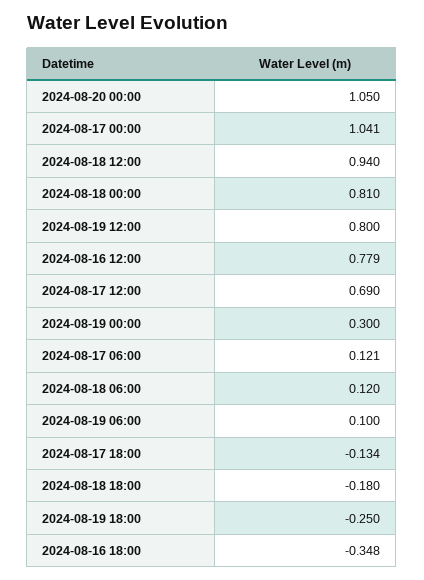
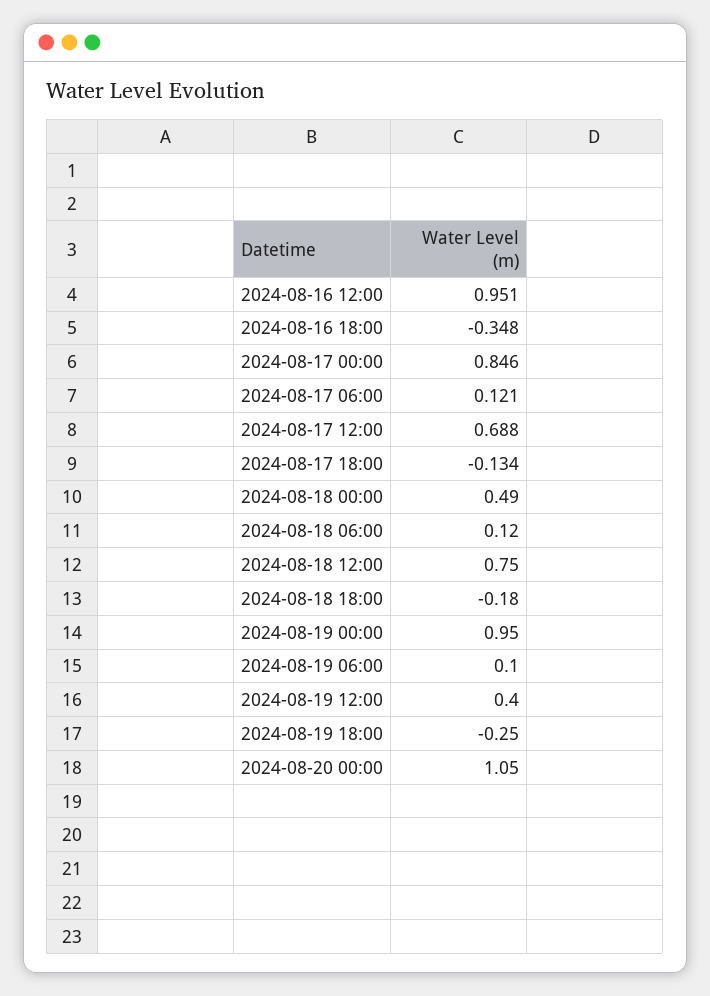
  {
    "2024-08-20 00:00": 1.05,
-   "2024-08-17 00:00": 1.041,
+   "2024-08-17 00:00": 0.846,
-   "2024-08-18 12:00": 0.94,
+   "2024-08-18 12:00": 0.75,
-   "2024-08-18 00:00": 0.81,
+   "2024-08-18 00:00": 0.49,
-   "2024-08-19 12:00": 0.8,
+   "2024-08-19 12:00": 0.4,
-   "2024-08-16 12:00": 0.779,
+   "2024-08-16 12:00": 0.951,
-   "2024-08-17 12:00": 0.69,
+   "2024-08-17 12:00": 0.688,
-   "2024-08-19 00:00": 0.3,
+   "2024-08-19 00:00": 0.95,
    "2024-08-17 06:00": 0.121,
    "2024-08-18 06:00": 0.12,
    "2024-08-19 06:00": 0.1,
    "2024-08-17 18:00": -0.134,
    "2024-08-18 18:00": -0.18,
    "2024-08-19 18:00": -0.25,
    "2024-08-16 18:00": -0.348
  }

